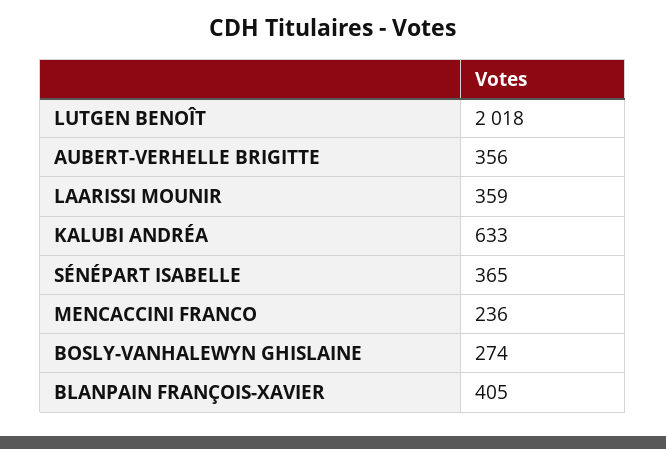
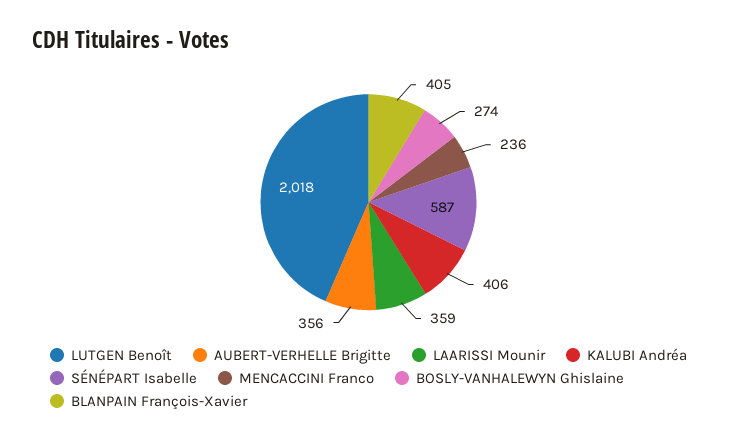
  {
    "LUTGEN BENOÎT": 2018,
    "AUBERT-VERHELLE BRIGITTE": 356,
    "LAARISSI MOUNIR": 359,
-   "KALUBI ANDRÉA": 633,
+   "KALUBI ANDRÉA": 406,
-   "SÉNÉPART ISABELLE": 365,
+   "SÉNÉPART ISABELLE": 587,
    "MENCACCINI FRANCO": 236,
    "BOSLY-VANHALEWYN GHISLAINE": 274,
    "BLANPAIN FRANÇOIS-XAVIER": 405
  }

